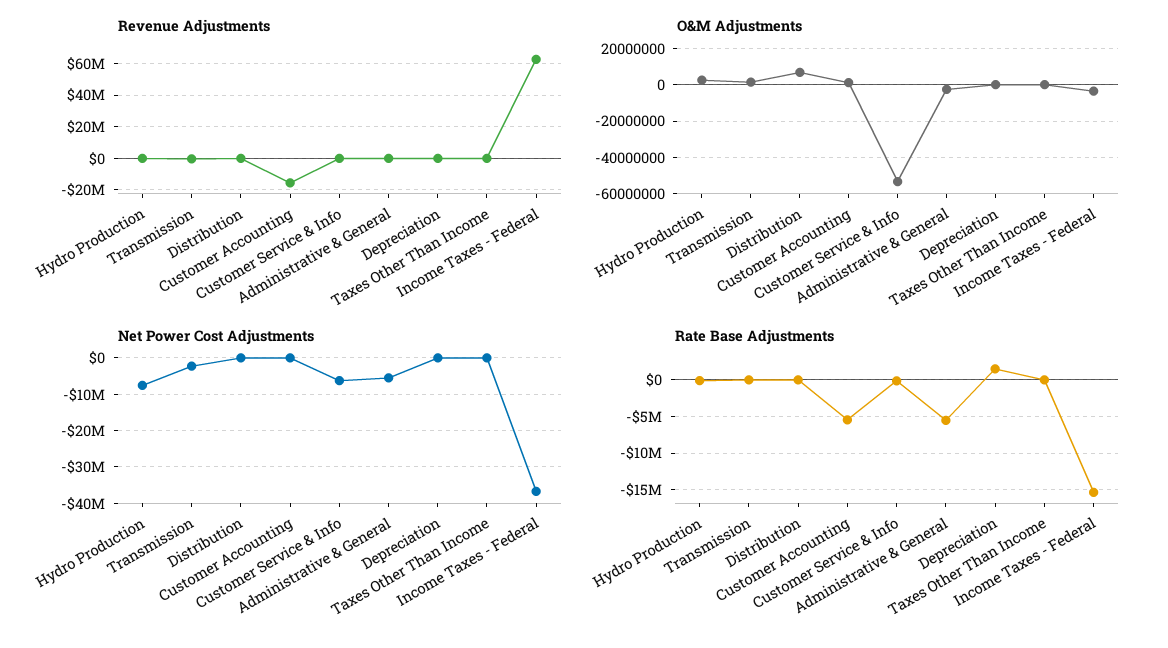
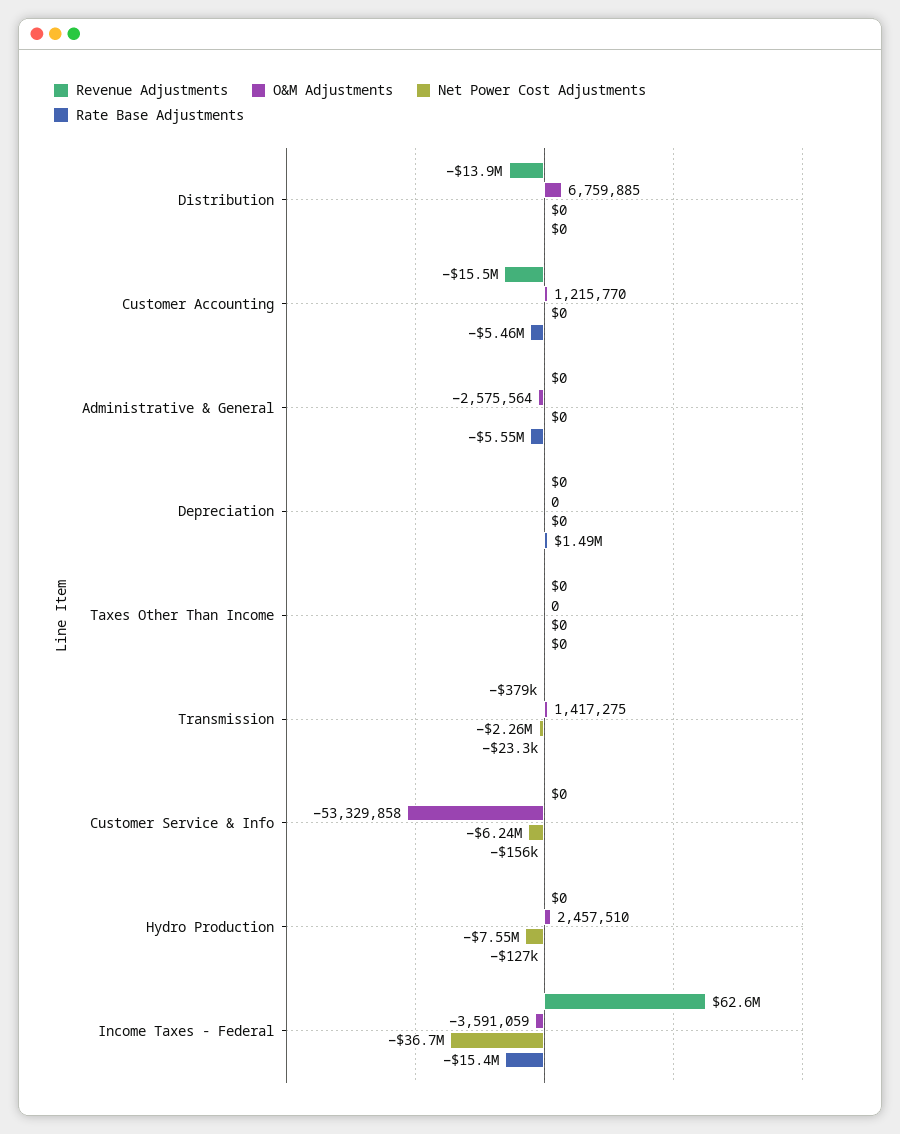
  {
    "Revenue Adjustments": {
      "Hydro Production": 0,
      "Transmission": -379000,
-     "Distribution": 0,
+     "Distribution": -13900000,
      "Customer Accounting": -15500000,
      "Customer Service & Info": 0,
      "Administrative & General": 0,
      "Depreciation": 0,
      "Taxes Other Than Income": 0,
      "Income Taxes - Federal": 62600000
    },
    "O&M Adjustments": {
      "Hydro Production": 2457510,
      "Transmission": 1417275,
      "Distribution": 6759885,
      "Customer Accounting": 1215770,
      "Customer Service & Info": -53329858,
      "Administrative & General": -2575564,
      "Depreciation": 0,
      "Taxes Other Than Income": 0,
      "Income Taxes - Federal": -3591059
    },
    "Net Power Cost Adjustments": {
      "Hydro Production": -7550000,
      "Transmission": -2260000,
      "Distribution": 0,
      "Customer Accounting": 0,
      "Customer Service & Info": -6240000,
-     "Administrative & General": -6000000,
+     "Administrative & General": 0,
      "Depreciation": 0,
      "Taxes Other Than Income": 0,
      "Income Taxes - Federal": -36700000
    },
    "Rate Base Adjustments": {
      "Hydro Production": -127000,
      "Transmission": -23300,
      "Distribution": 0,
      "Customer Accounting": -5460000,
      "Customer Service & Info": -156000,
      "Administrative & General": -5550000,
      "Depreciation": 1490000,
      "Taxes Other Than Income": 0,
      "Income Taxes - Federal": -15400000
    }
  }

